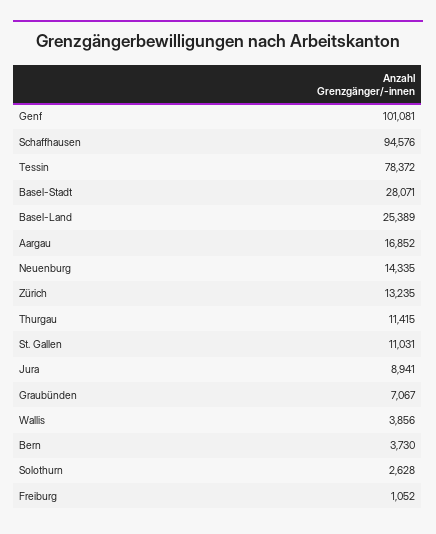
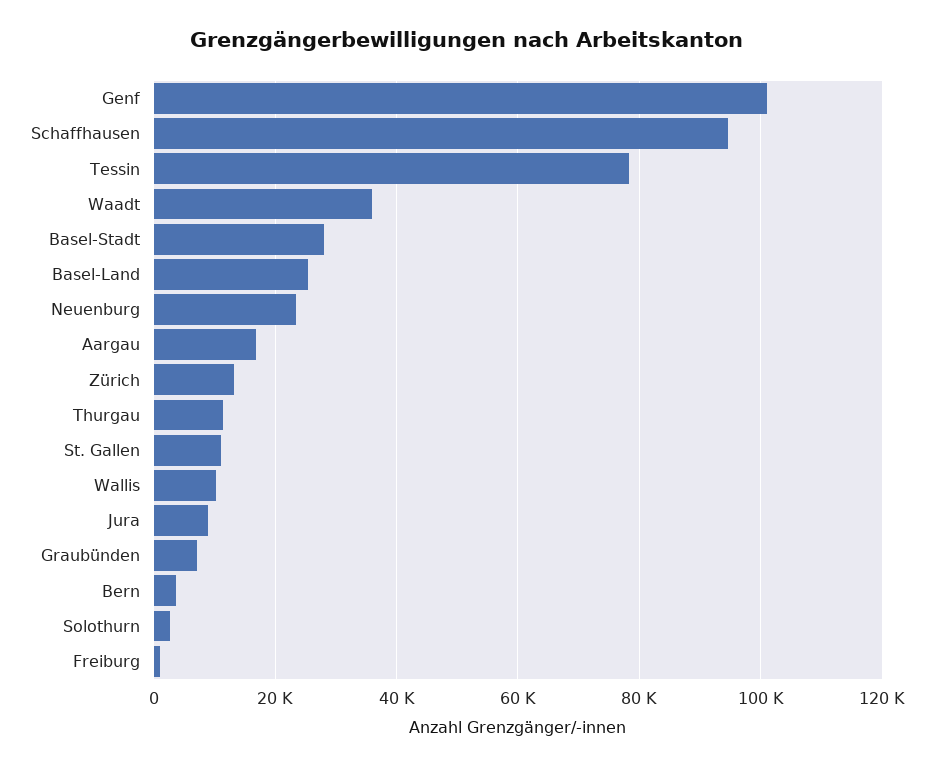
  {
    "Genf": 101081,
    "Schaffhausen": 94576,
    "Tessin": 78372,
    "Basel-Stadt": 28071,
    "Basel-Land": 25389,
    "Aargau": 16852,
-   "Neuenburg": 14335,
+   "Neuenburg": 24000,
    "Zürich": 13235,
    "Thurgau": 11415,
    "St. Gallen": 11031,
    "Jura": 8941,
    "Graubünden": 7067,
-   "Wallis": 3856,
+   "Wallis": 10000,
    "Bern": 3730,
    "Solothurn": 2628,
-   "Freiburg": 1052
+   "Freiburg": 1052,
+   "Waadt": 36000
  }

